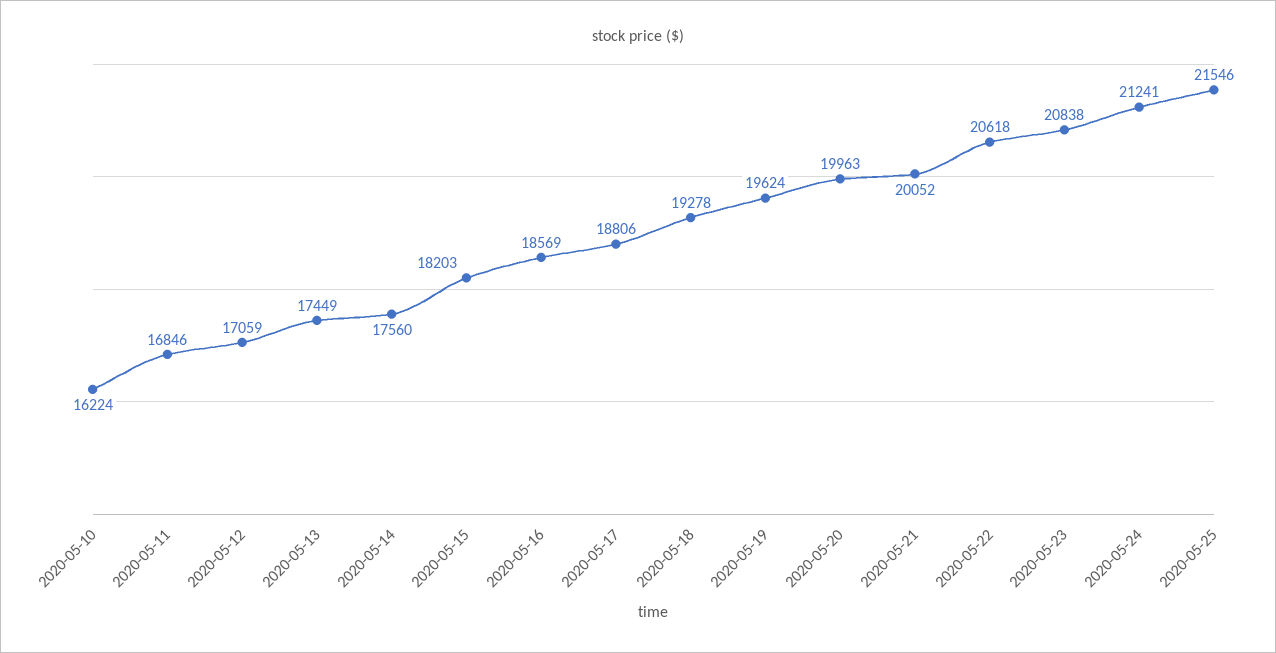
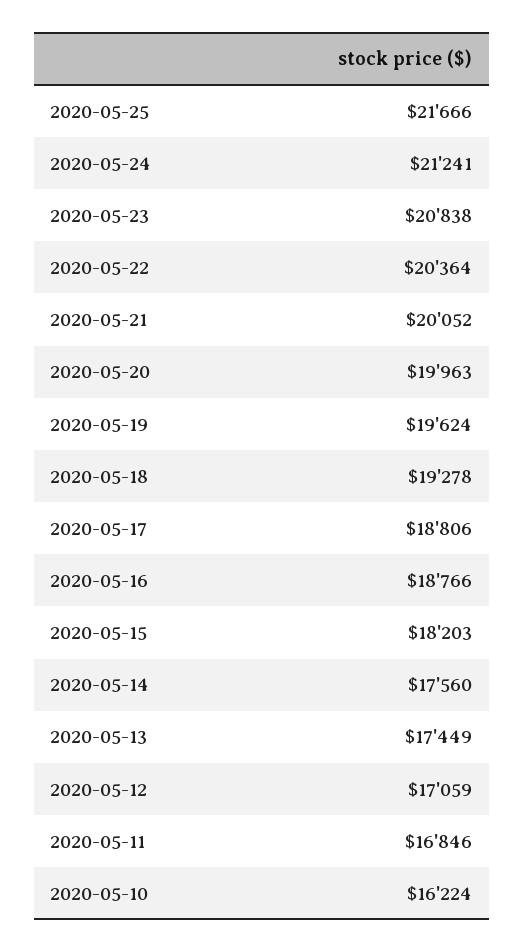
  {
    "2020-05-10": 16224,
    "2020-05-11": 16846,
    "2020-05-12": 17059,
    "2020-05-13": 17449,
    "2020-05-14": 17560,
    "2020-05-15": 18203,
-   "2020-05-16": 18569,
+   "2020-05-16": 18766,
    "2020-05-17": 18806,
    "2020-05-18": 19278,
    "2020-05-19": 19624,
    "2020-05-20": 19963,
    "2020-05-21": 20052,
-   "2020-05-22": 20618,
+   "2020-05-22": 20364,
    "2020-05-23": 20838,
    "2020-05-24": 21241,
-   "2020-05-25": 21546
+   "2020-05-25": 21666
  }

